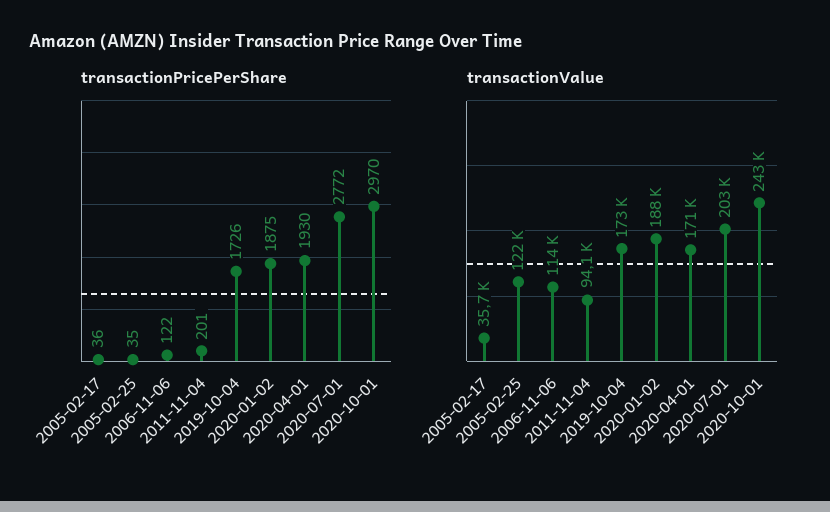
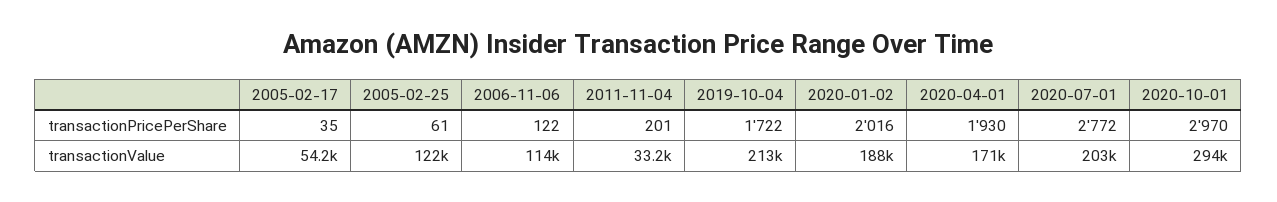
  {
    "transactionPricePerShare": {
-     "2005-02-17": 36,
+     "2005-02-17": 35,
-     "2005-02-25": 35,
+     "2005-02-25": 61,
      "2006-11-06": 122,
      "2011-11-04": 201,
-     "2019-10-04": 1726,
+     "2019-10-04": 1722,
-     "2020-01-02": 1875,
+     "2020-01-02": 2016,
      "2020-04-01": 1930,
      "2020-07-01": 2772,
      "2020-10-01": 2970
    },
    "transactionValue": {
-     "2005-02-17": 35700,
+     "2005-02-17": 54200,
      "2005-02-25": 122000,
      "2006-11-06": 114000,
-     "2011-11-04": 94100,
+     "2011-11-04": 33200,
-     "2019-10-04": 173000,
+     "2019-10-04": 213000,
      "2020-01-02": 188000,
      "2020-04-01": 171000,
      "2020-07-01": 203000,
-     "2020-10-01": 243000
+     "2020-10-01": 294000
    }
  }

